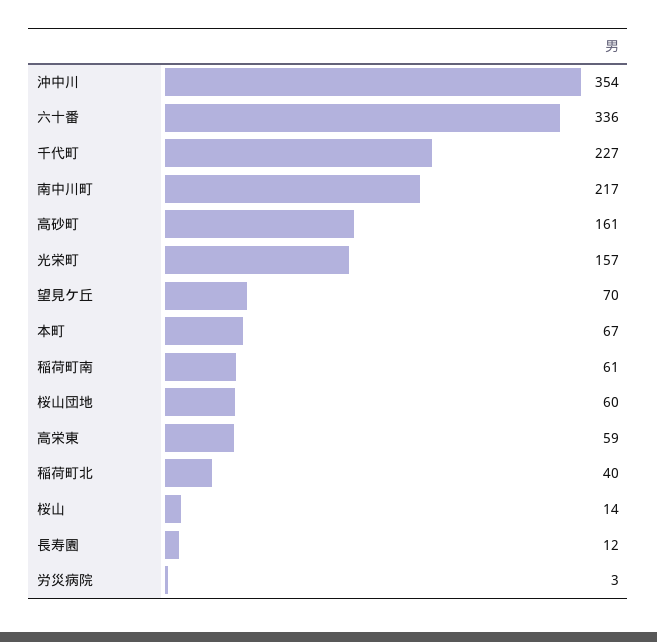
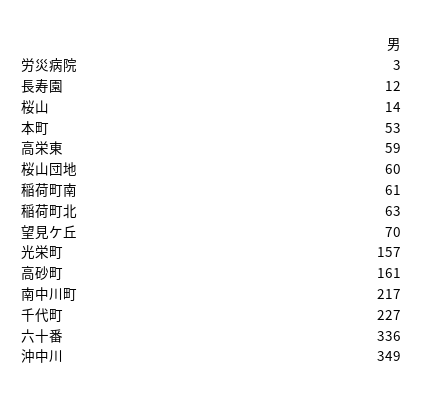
  {
-   "沖中川": 354,
+   "沖中川": 349,
    "六十番": 336,
    "千代町": 227,
    "南中川町": 217,
    "高砂町": 161,
    "光栄町": 157,
    "望見ケ丘": 70,
-   "本町": 67,
+   "本町": 53,
    "稲荷町南": 61,
    "桜山団地": 60,
    "高栄東": 59,
-   "稲荷町北": 40,
+   "稲荷町北": 63,
    "桜山": 14,
    "長寿園": 12,
    "労災病院": 3
  }

